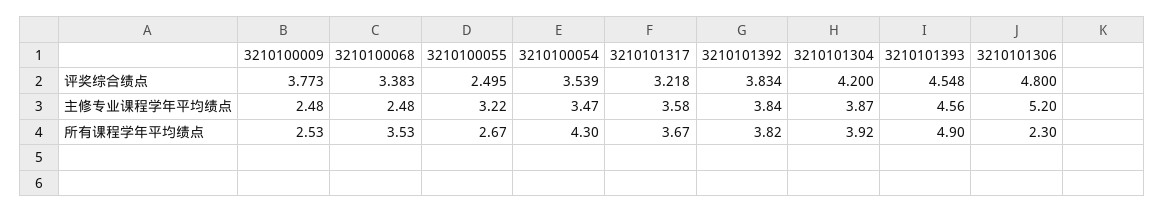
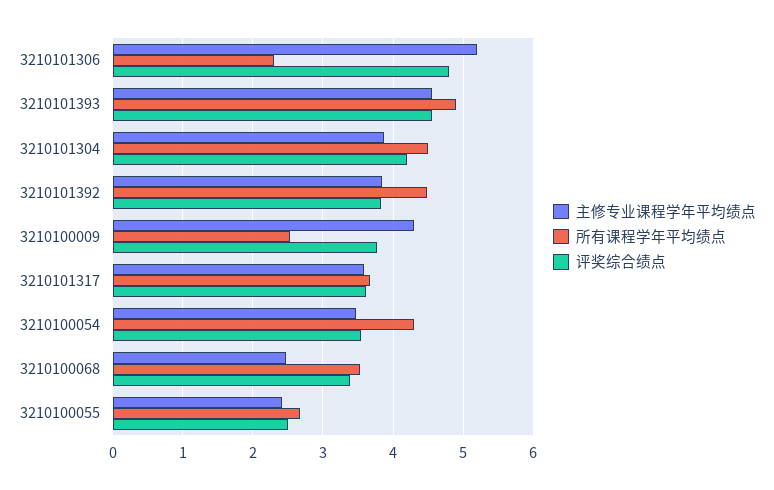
  {
    "评奖综合绩点": {
      "3210100009": 3.773,
      "3210100068": 3.383,
      "3210100055": 2.495,
      "3210100054": 3.539,
-     "3210101317": 3.218,
+     "3210101317": 3.6,
      "3210101392": 3.834,
      "3210101304": 4.2,
      "3210101393": 4.548,
      "3210101306": 4.8
    },
    "主修专业课程学年平均绩点": {
-     "3210100009": 2.48,
+     "3210100009": 4.3,
      "3210100068": 2.48,
-     "3210100055": 3.22,
+     "3210100055": 2.4,
      "3210100054": 3.47,
      "3210101317": 3.58,
      "3210101392": 3.84,
      "3210101304": 3.87,
      "3210101393": 4.56,
      "3210101306": 5.2
    },
    "所有课程学年平均绩点": {
      "3210100009": 2.53,
      "3210100068": 3.53,
      "3210100055": 2.67,
      "3210100054": 4.3,
      "3210101317": 3.67,
-     "3210101392": 3.82,
+     "3210101392": 4.5,
-     "3210101304": 3.92,
+     "3210101304": 4.5,
      "3210101393": 4.9,
      "3210101306": 2.3
    }
  }

